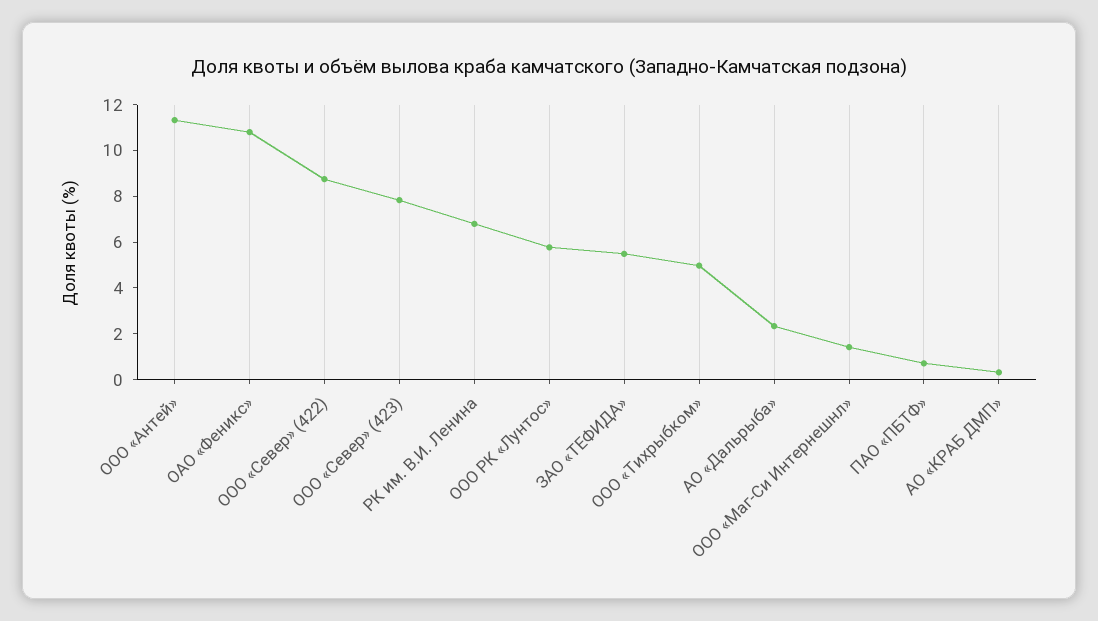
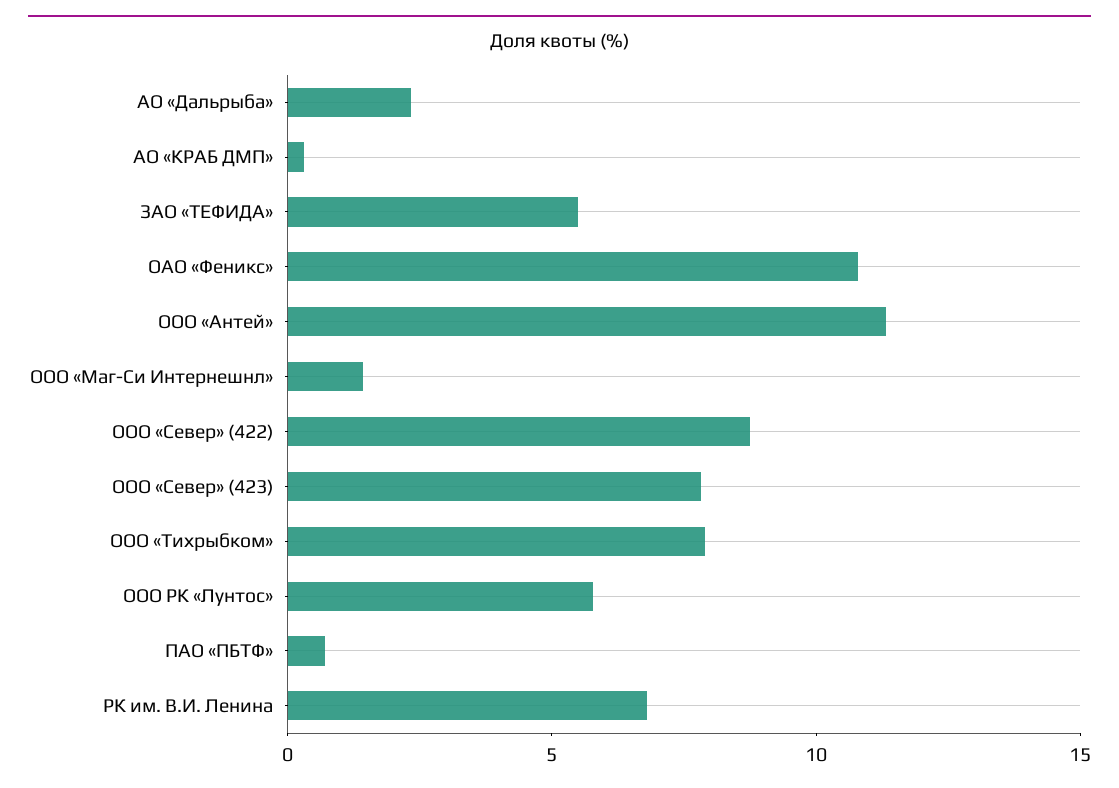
  {
    "ООО «Антей»": 11.5,
    "ОАО «Феникс»": 11,
    "ООО «Север» (422)": 9,
    "ООО «Север» (423)": 8,
    "РК им. В.И. Ленина": 7,
    "ООО РК «Лунтос»": 6,
    "ЗАО «ТЕФИДА»": 5.5,
-   "ООО «Тихрыбком»": 5,
+   "ООО «Тихрыбком»": 8,
    "АО «Дальрыба»": 2.5,
    "ООО «Маг-Си Интернешнл»": 1.5,
    "ПАО «ПБТФ»": 0.5,
    "АО «КРАБ ДМП»": 0.5
  }

